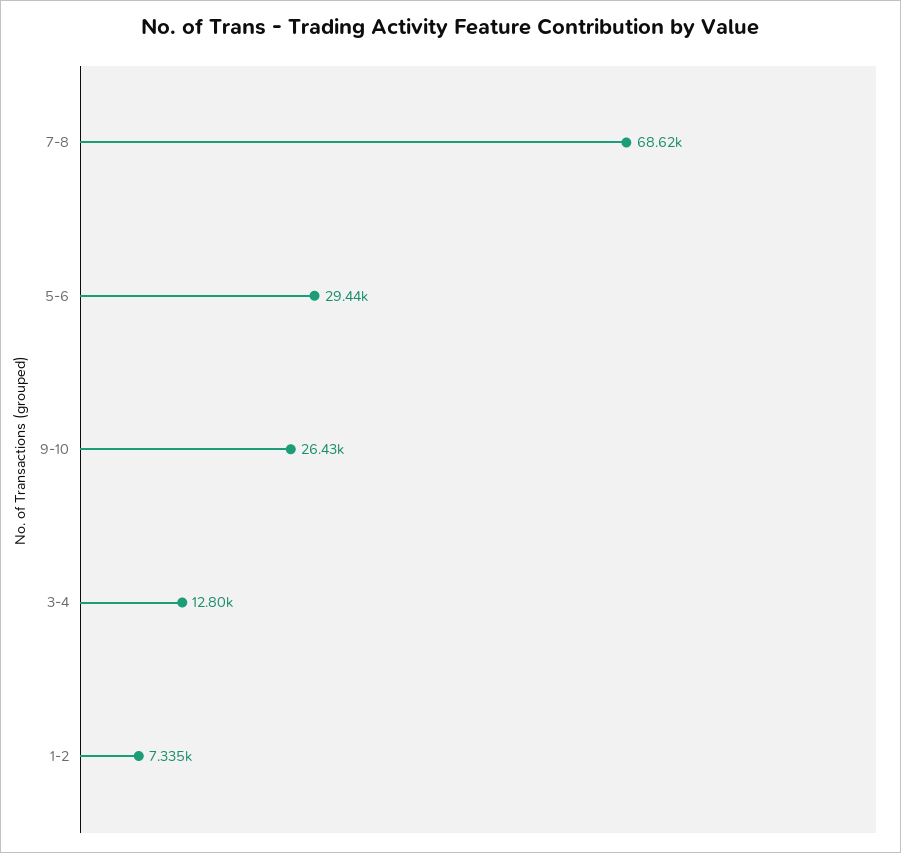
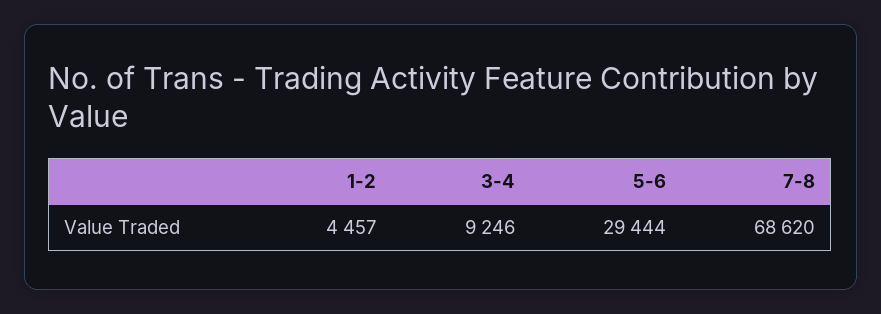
  {
    "7-8": 68620,
    "5-6": 29444,
-   "9-10": 26430,
-   "3-4": 12800,
+   "3-4": 9246,
-   "1-2": 7335
+   "1-2": 4457
  }

